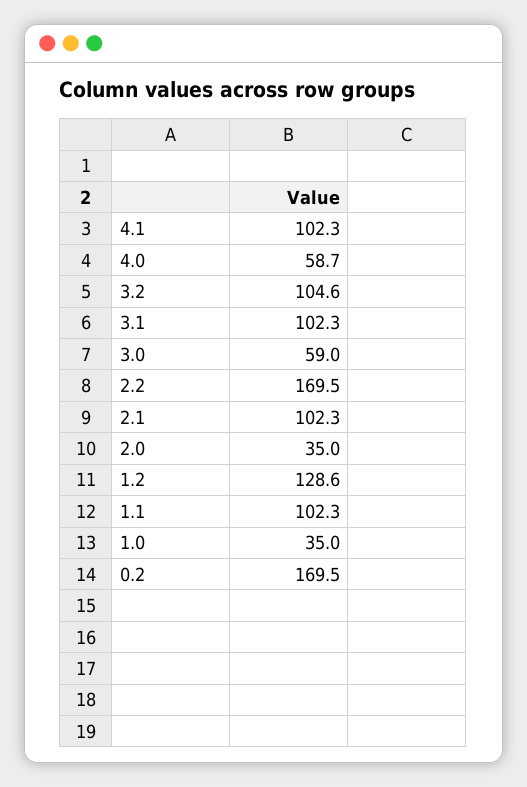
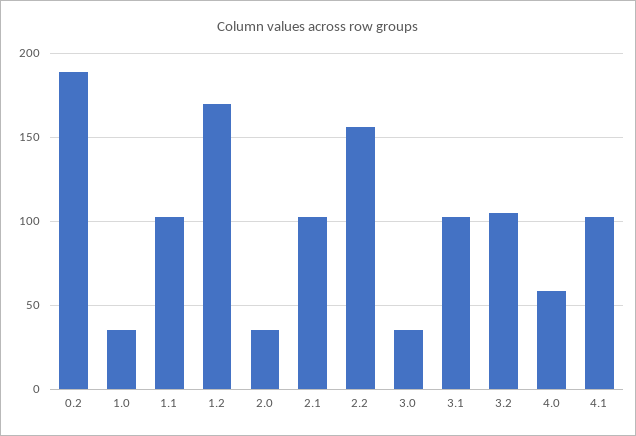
  {
    "4.1": 102.3,
    "4.0": 58.7,
    "3.2": 104.6,
    "3.1": 102.3,
-   "3.0": 59,
+   "3.0": 35,
-   "2.2": 169.5,
+   "2.2": 155,
    "2.1": 102.3,
    "2.0": 35,
-   "1.2": 128.6,
+   "1.2": 170,
    "1.1": 102.3,
    "1.0": 35,
-   "0.2": 169.5
+   "0.2": 190
  }

